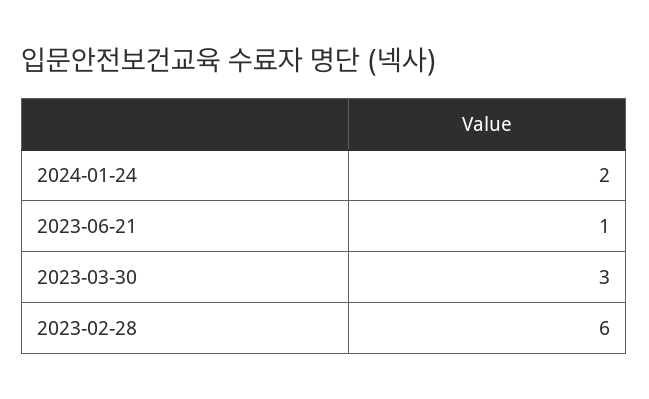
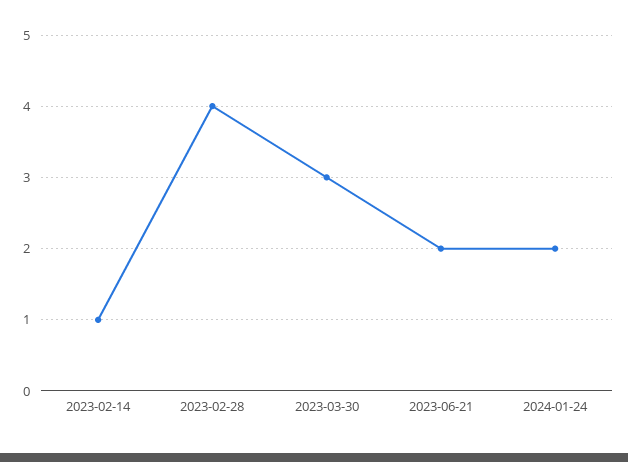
  {
    "2024-01-24": 2,
-   "2023-06-21": 1,
+   "2023-06-21": 2,
    "2023-03-30": 3,
-   "2023-02-28": 6
+   "2023-02-28": 4,
+   "2023-02-14": 1
  }

